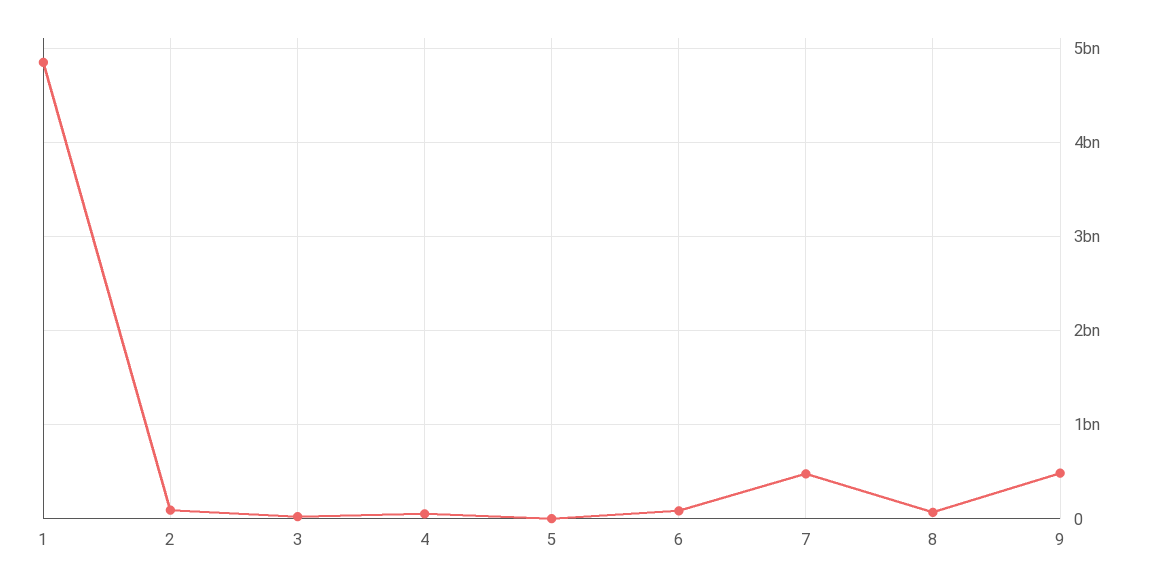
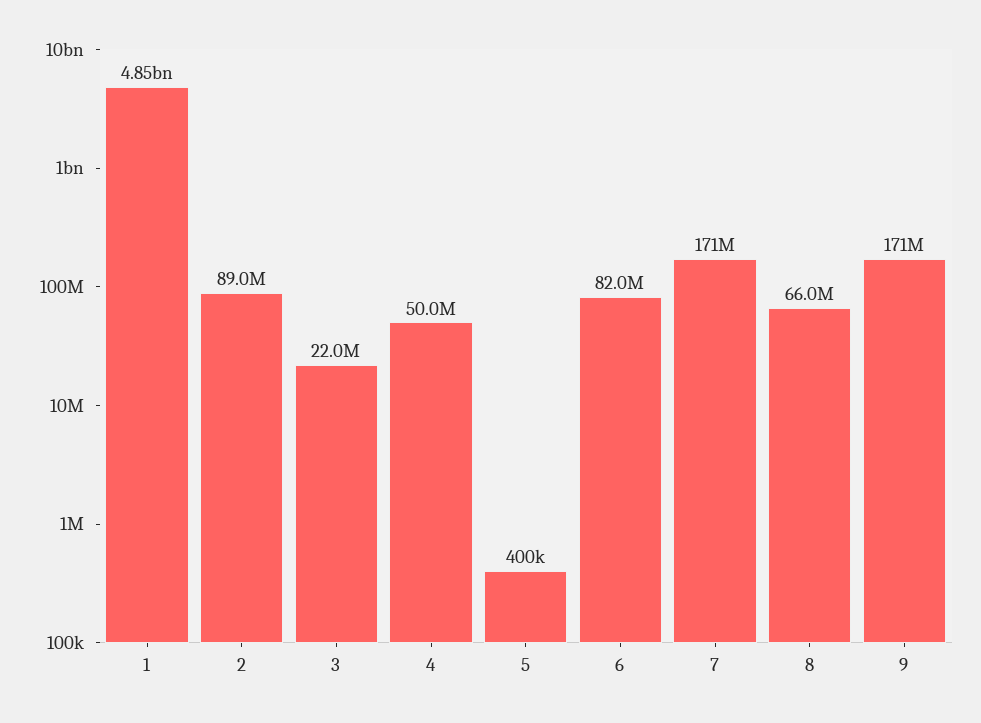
  {
    "1": 4850000000,
    "2": 89000000,
    "3": 22000000,
    "4": 50000000,
    "5": 400000,
    "6": 82000000,
-   "7": 500000000,
+   "7": 171000000,
    "8": 66000000,
-   "9": 500000000
+   "9": 171000000
  }

